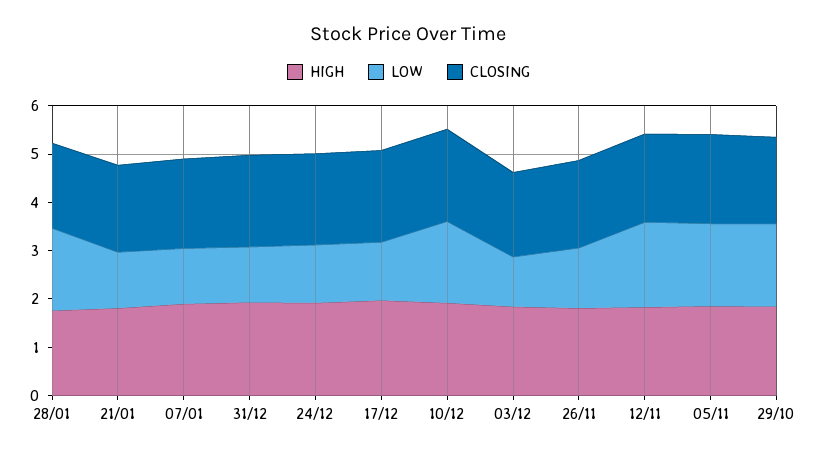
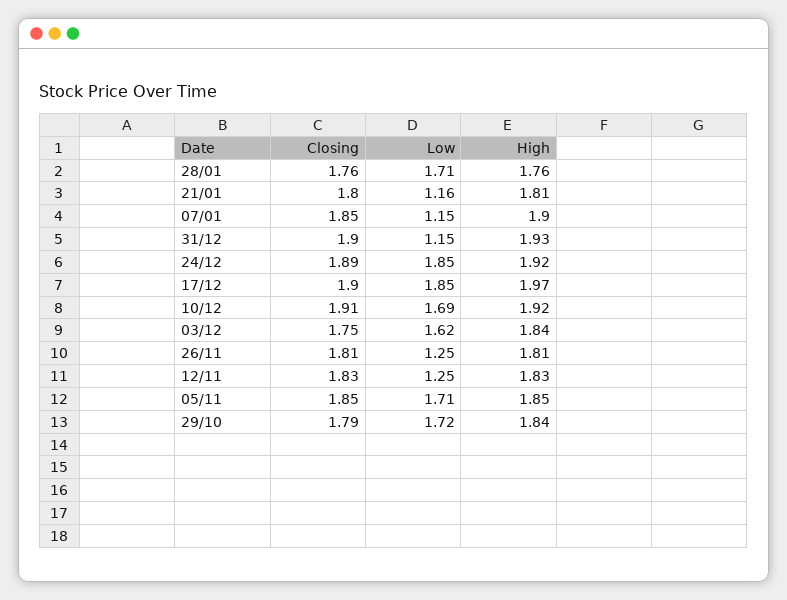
  {
    "HIGH": {
      "28/01": 1.76,
      "21/01": 1.81,
      "07/01": 1.9,
      "31/12": 1.93,
      "24/12": 1.92,
      "17/12": 1.97,
      "10/12": 1.92,
      "03/12": 1.84,
      "26/11": 1.81,
      "12/11": 1.83,
      "05/11": 1.85,
      "29/10": 1.84
    },
    "LOW": {
      "28/01": 1.71,
      "21/01": 1.16,
      "07/01": 1.15,
      "31/12": 1.15,
-     "24/12": 1.2,
+     "24/12": 1.85,
-     "17/12": 1.2,
+     "17/12": 1.85,
      "10/12": 1.69,
-     "03/12": 1,
+     "03/12": 1.62,
      "26/11": 1.25,
-     "12/11": 1.8,
+     "12/11": 1.25,
      "05/11": 1.71,
      "29/10": 1.72
    },
    "CLOSING": {
      "28/01": 1.76,
      "21/01": 1.8,
      "07/01": 1.85,
      "31/12": 1.9,
      "24/12": 1.89,
      "17/12": 1.9,
      "10/12": 1.91,
      "03/12": 1.75,
      "26/11": 1.81,
      "12/11": 1.83,
      "05/11": 1.85,
      "29/10": 1.79
    }
  }

